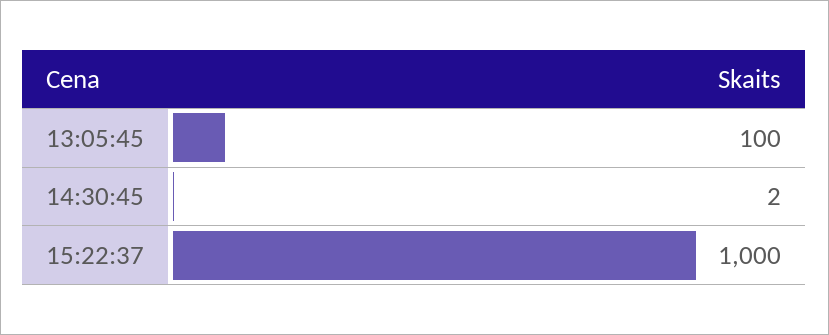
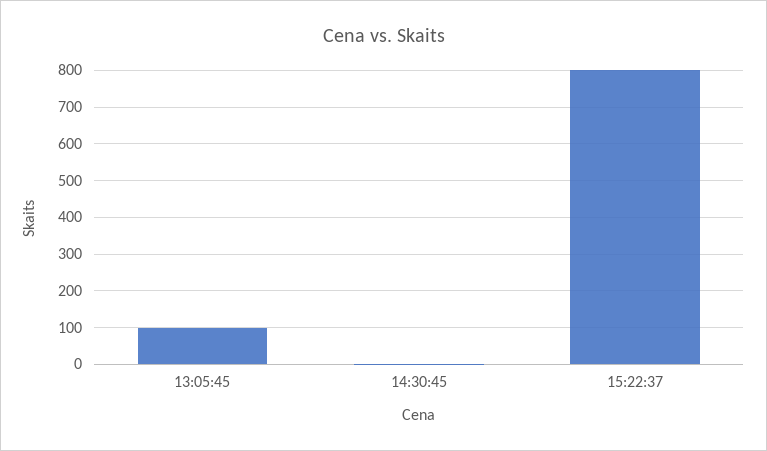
  {
    "13:05:45": 100,
    "14:30:45": 2,
-   "15:22:37": 1000
+   "15:22:37": 800
  }

